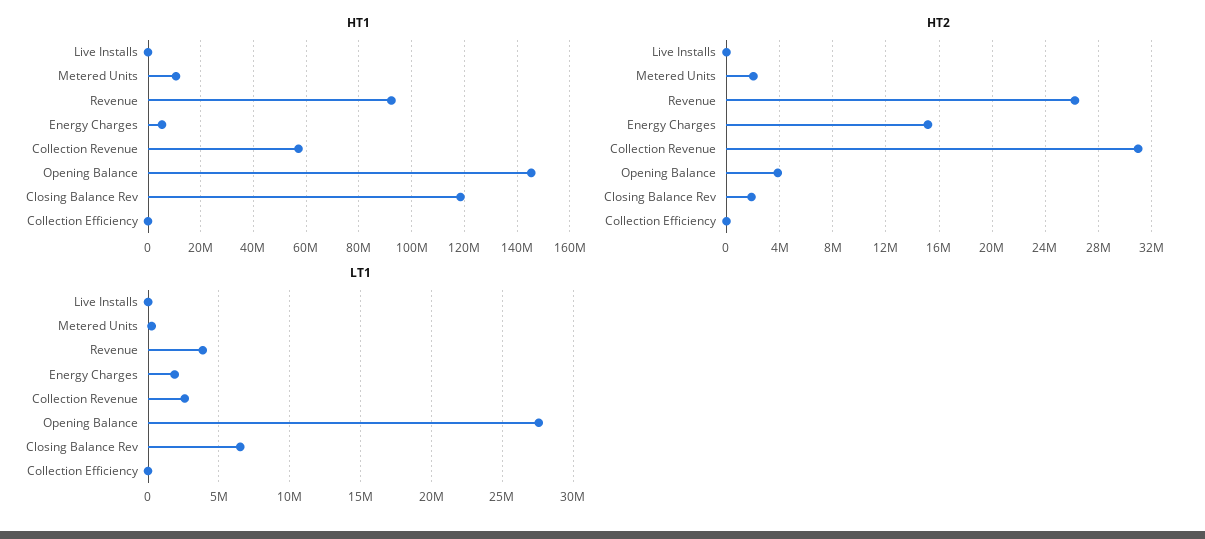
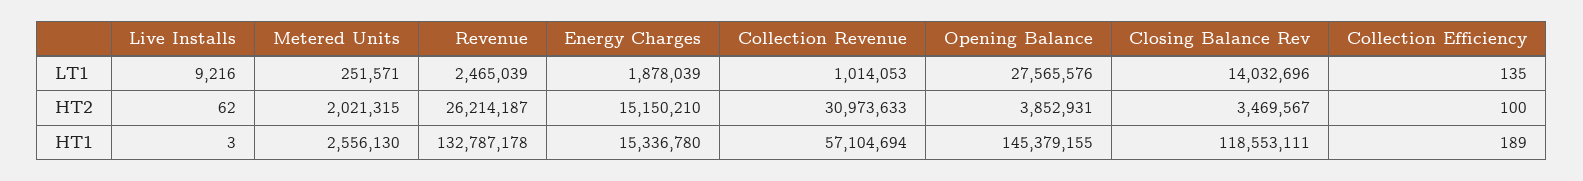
  {
    "HT1": {
      "Live Installs": 3,
-     "Metered Units": 10000000,
+     "Metered Units": 2556130,
-     "Revenue": 92500000,
+     "Revenue": 132787178,
-     "Energy Charges": 5000000,
+     "Energy Charges": 15336780,
      "Collection Revenue": 57104694,
      "Opening Balance": 145379155,
      "Closing Balance Rev": 118553111,
      "Collection Efficiency": 189
    },
    "HT2": {
      "Live Installs": 62,
      "Metered Units": 2021315,
      "Revenue": 26214187,
      "Energy Charges": 15150210,
      "Collection Revenue": 30973633,
      "Opening Balance": 3852931,
-     "Closing Balance Rev": 2000000,
+     "Closing Balance Rev": 3469567,
      "Collection Efficiency": 100
    },
    "LT1": {
      "Live Installs": 9216,
      "Metered Units": 251571,
-     "Revenue": 4000000,
+     "Revenue": 2465039,
      "Energy Charges": 1878039,
-     "Collection Revenue": 2500000,
+     "Collection Revenue": 1014053,
      "Opening Balance": 27565576,
-     "Closing Balance Rev": 6500000,
+     "Closing Balance Rev": 14032696,
      "Collection Efficiency": 135
    }
  }

